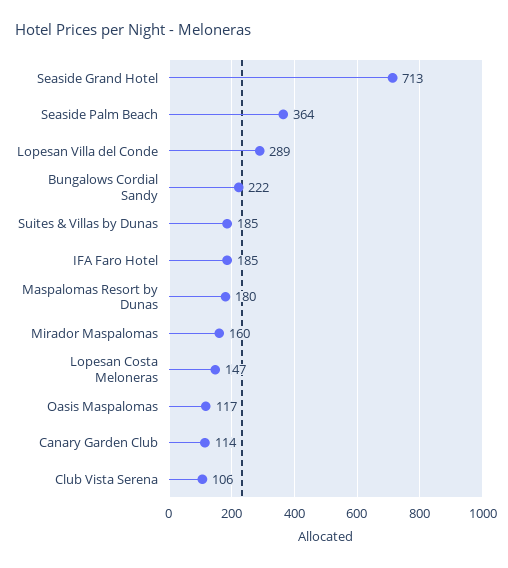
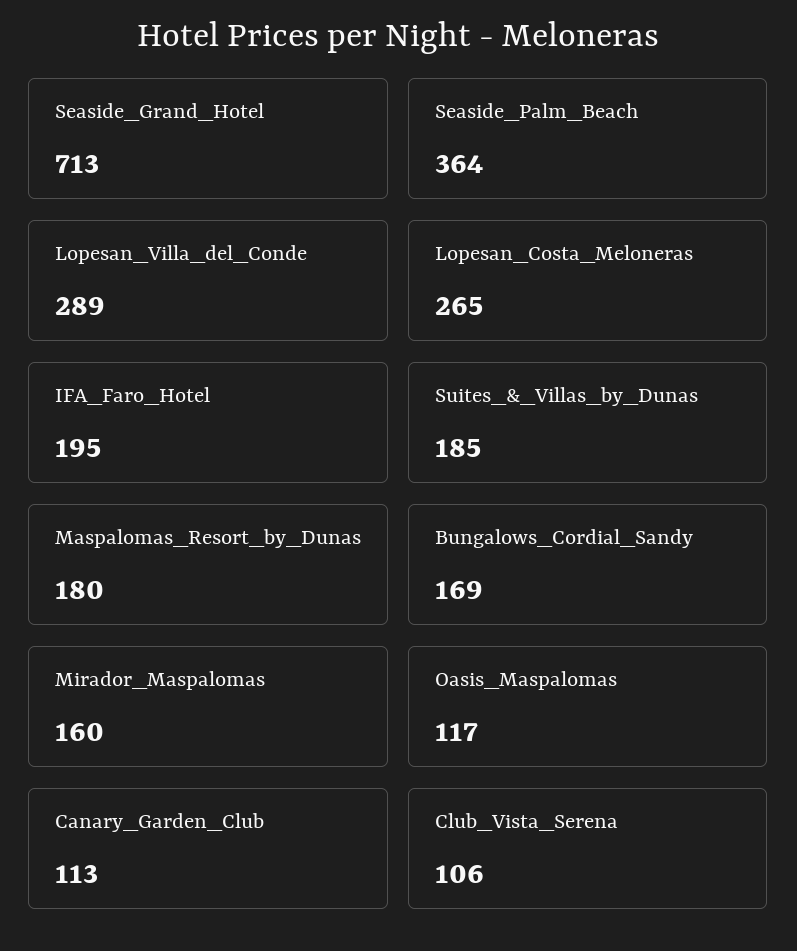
  {
    "Seaside Grand Hotel": 713,
    "Seaside Palm Beach": 364,
    "Lopesan Villa del Conde": 289,
-   "Bungalows Cordial Sandy": 222,
+   "Bungalows Cordial Sandy": 169,
    "Suites & Villas by Dunas": 185,
-   "IFA Faro Hotel": 185,
+   "IFA Faro Hotel": 195,
    "Maspalomas Resort by Dunas": 180,
    "Mirador Maspalomas": 160,
-   "Lopesan Costa Meloneras": 147,
+   "Lopesan Costa Meloneras": 265,
    "Oasis Maspalomas": 117,
-   "Canary Garden Club": 114,
+   "Canary Garden Club": 113,
    "Club Vista Serena": 106
  }

